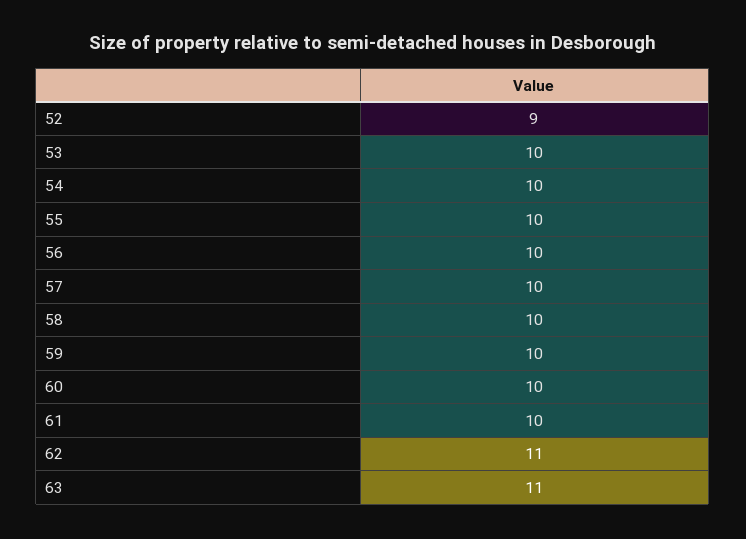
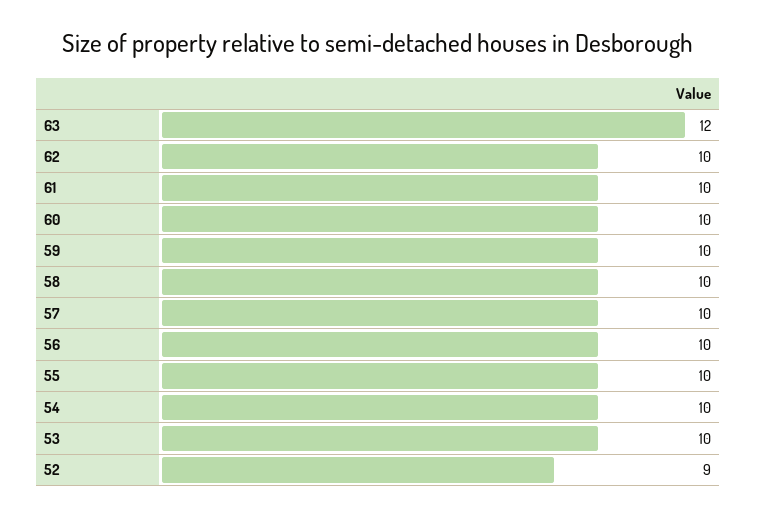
  {
    "52": 9,
    "53": 10,
    "54": 10,
    "55": 10,
    "56": 10,
    "57": 10,
    "58": 10,
    "59": 10,
    "60": 10,
    "61": 10,
-   "62": 11,
+   "62": 10,
-   "63": 11
+   "63": 12
  }

